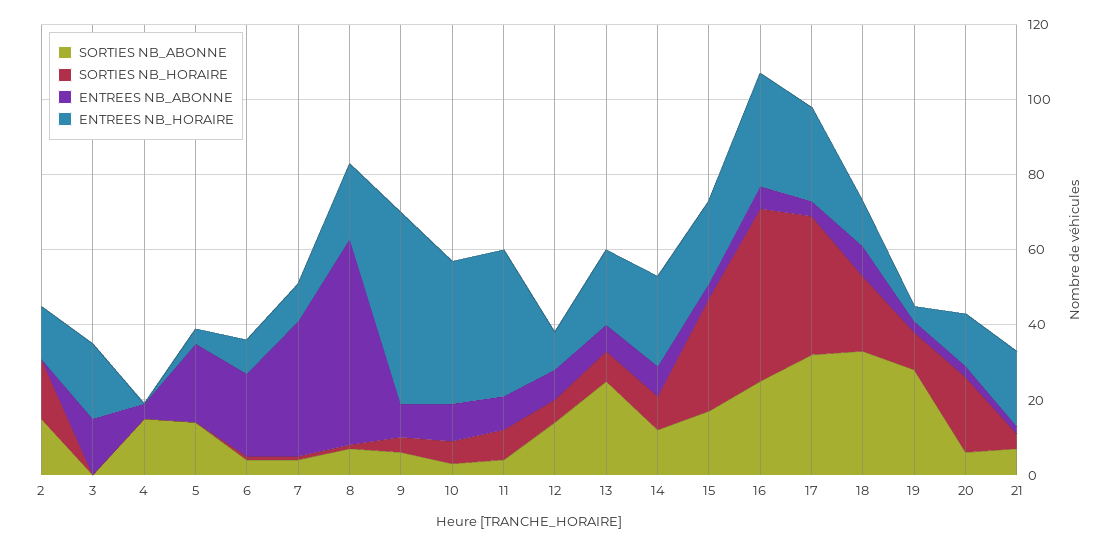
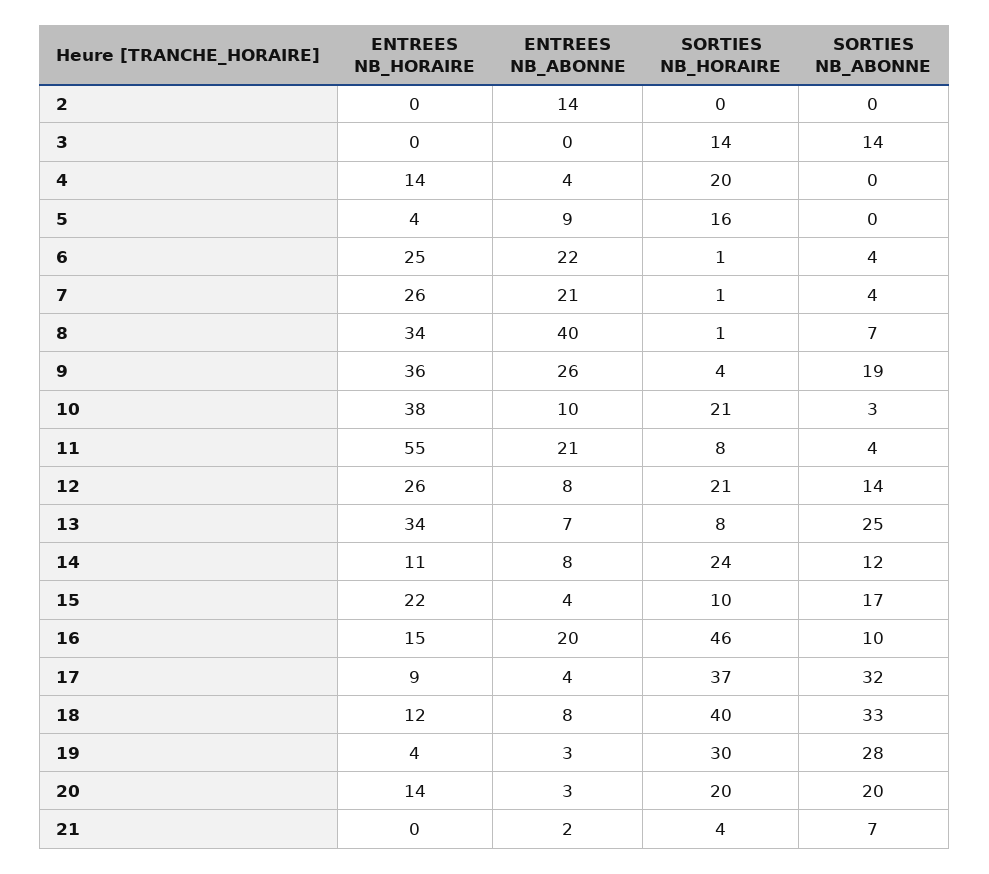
  {
    "SORTIES NB_ABONNE": {
-     "2": 15,
+     "2": 0,
-     "3": 0,
+     "3": 14,
-     "4": 15,
+     "4": 0,
-     "5": 15,
+     "5": 0,
      "6": 4,
      "7": 4,
      "8": 7,
-     "9": 5,
+     "9": 19,
      "10": 3,
      "11": 4,
      "12": 14,
      "13": 25,
      "14": 12,
      "15": 17,
-     "16": 25,
+     "16": 10,
      "17": 32,
      "18": 33,
      "19": 28,
-     "20": 5,
+     "20": 20,
      "21": 7
    },
    "SORTIES NB_HORAIRE": {
-     "2": 15,
+     "2": 0,
-     "3": 0,
+     "3": 14,
-     "4": 0,
+     "4": 20,
-     "5": 0,
+     "5": 16,
      "6": 1,
      "7": 1,
      "8": 1,
      "9": 4,
-     "10": 5,
+     "10": 21,
      "11": 8,
-     "12": 5,
+     "12": 21,
      "13": 8,
-     "14": 10,
+     "14": 24,
-     "15": 30,
+     "15": 10,
      "16": 46,
      "17": 37,
-     "18": 20,
+     "18": 40,
-     "19": 10,
+     "19": 30,
      "20": 20,
      "21": 4
    },
    "ENTREES NB_ABONNE": {
-     "2": 0,
+     "2": 14,
-     "3": 15,
+     "3": 0,
      "4": 4,
-     "5": 20,
+     "5": 9,
      "6": 22,
-     "7": 35,
+     "7": 21,
-     "8": 55,
+     "8": 40,
-     "9": 10,
+     "9": 26,
      "10": 10,
-     "11": 10,
+     "11": 21,
      "12": 8,
      "13": 7,
      "14": 8,
      "15": 4,
-     "16": 5,
+     "16": 20,
      "17": 4,
      "18": 8,
      "19": 3,
      "20": 3,
      "21": 2
    },
    "ENTREES NB_HORAIRE": {
-     "2": 15,
+     "2": 0,
-     "3": 20,
+     "3": 0,
-     "4": 0,
+     "4": 14,
      "5": 4,
-     "6": 10,
+     "6": 25,
-     "7": 10,
+     "7": 26,
-     "8": 20,
+     "8": 34,
-     "9": 50,
+     "9": 36,
      "10": 38,
-     "11": 40,
+     "11": 55,
-     "12": 10,
+     "12": 26,
-     "13": 20,
+     "13": 34,
-     "14": 25,
+     "14": 11,
      "15": 22,
-     "16": 30,
+     "16": 15,
-     "17": 25,
+     "17": 9,
      "18": 12,
      "19": 4,
      "20": 14,
-     "21": 20
+     "21": 0
    }
  }

